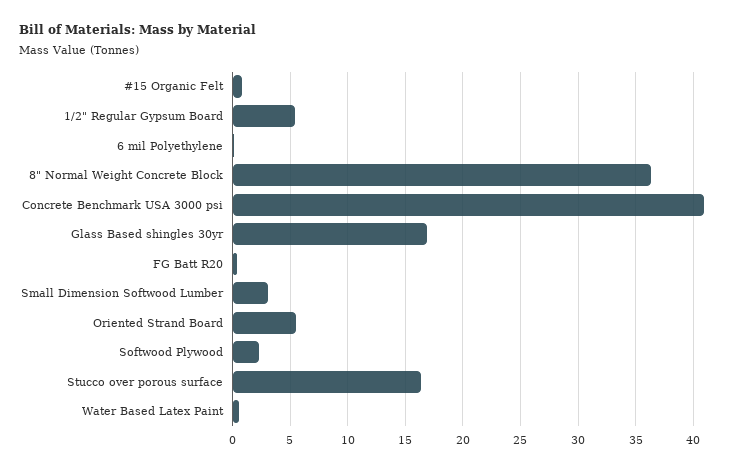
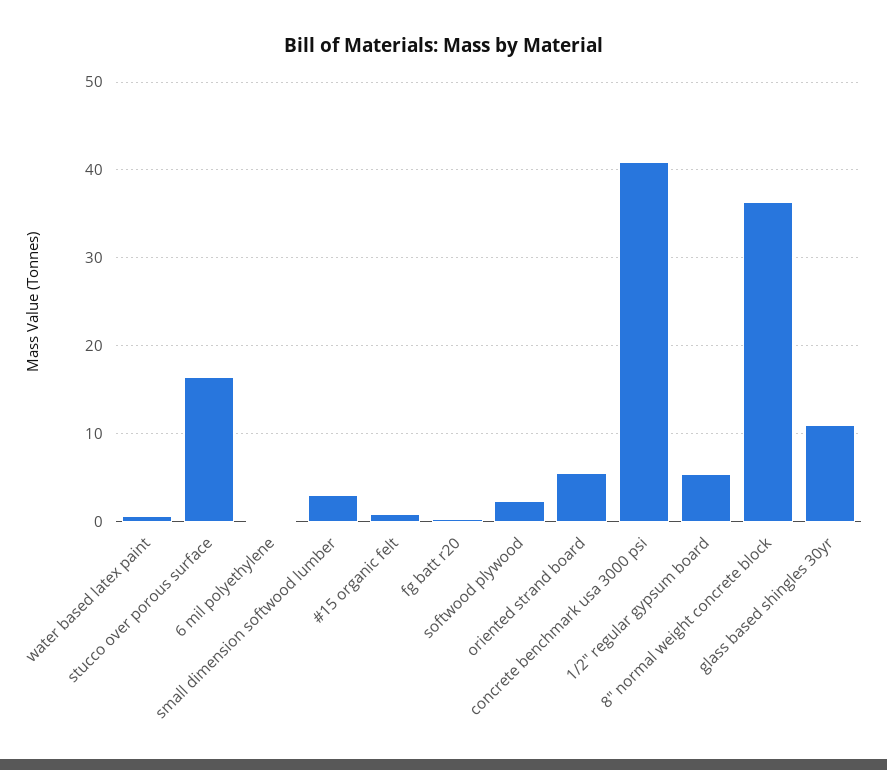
  {
    "#15 Organic Felt": 1,
    "1/2\" Regular Gypsum Board": 5,
    "6 mil Polyethylene": 0,
    "8\" Normal Weight Concrete Block": 36,
    "Concrete Benchmark USA 3000 psi": 41,
-   "Glass Based shingles 30yr": 17,
+   "Glass Based shingles 30yr": 11,
    "FG Batt R20": 0,
    "Small Dimension Softwood Lumber": 3,
    "Oriented Strand Board": 6,
    "Softwood Plywood": 2,
    "Stucco over porous surface": 16,
    "Water Based Latex Paint": 1
  }

